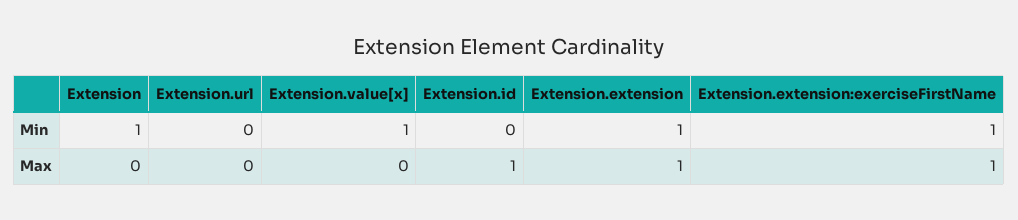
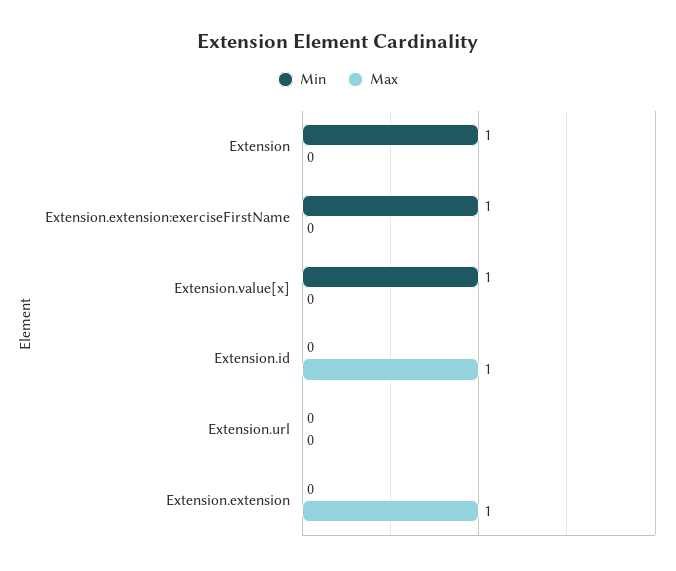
  {
    "Min": {
      "Extension": 1,
      "Extension.url": 0,
      "Extension.value[x]": 1,
      "Extension.id": 0,
-     "Extension.extension": 1,
+     "Extension.extension": 0,
      "Extension.extension:exerciseFirstName": 1
    },
    "Max": {
      "Extension": 0,
      "Extension.url": 0,
      "Extension.value[x]": 0,
      "Extension.id": 1,
      "Extension.extension": 1,
-     "Extension.extension:exerciseFirstName": 1
+     "Extension.extension:exerciseFirstName": 0
    }
  }

